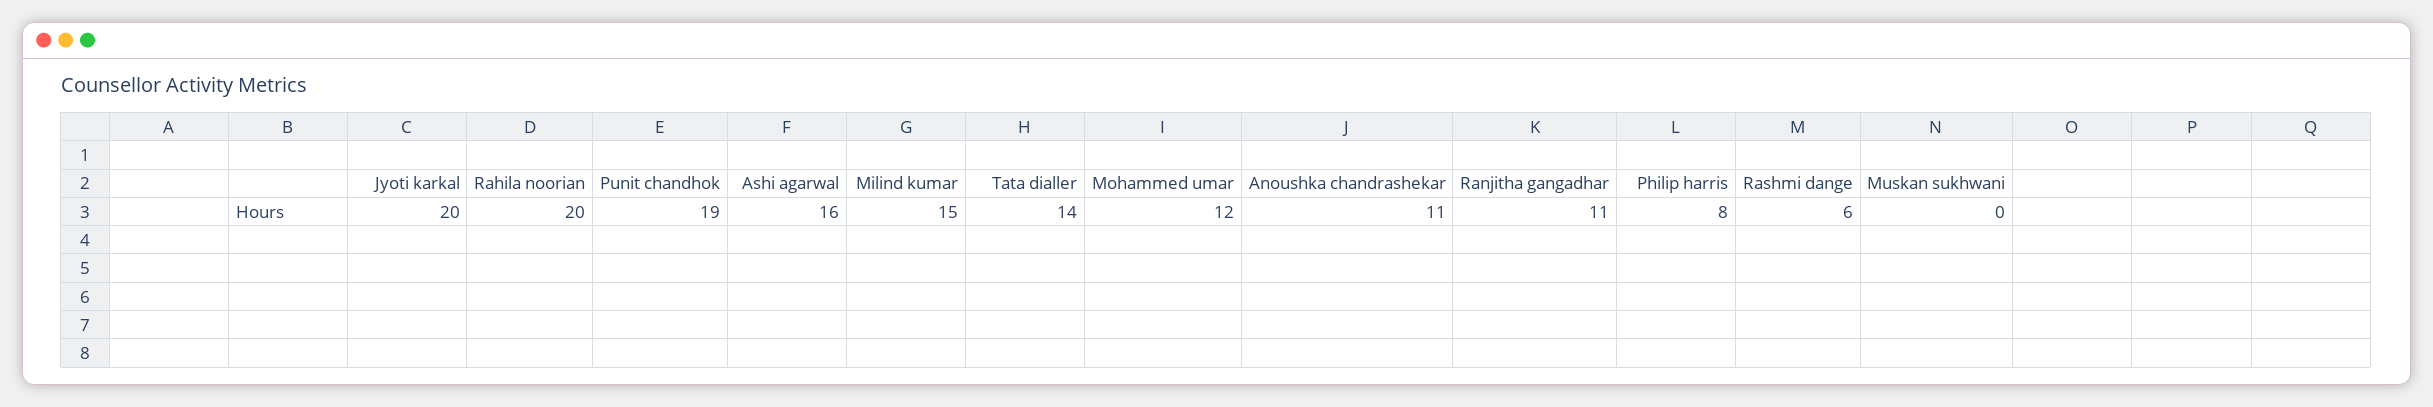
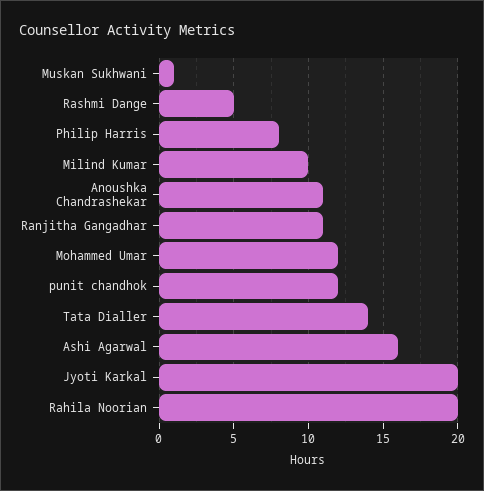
  {
    "Jyoti karkal": 20,
    "Rahila noorian": 20,
-   "Punit chandhok": 19,
+   "Punit chandhok": 12,
    "Ashi agarwal": 16,
-   "Milind kumar": 15,
+   "Milind kumar": 10,
    "Tata dialler": 14,
    "Mohammed umar": 12,
    "Anoushka chandrashekar": 11,
    "Ranjitha gangadhar": 11,
    "Philip harris": 8,
-   "Rashmi dange": 6,
+   "Rashmi dange": 5,
-   "Muskan sukhwani": 0
+   "Muskan sukhwani": 1
  }

